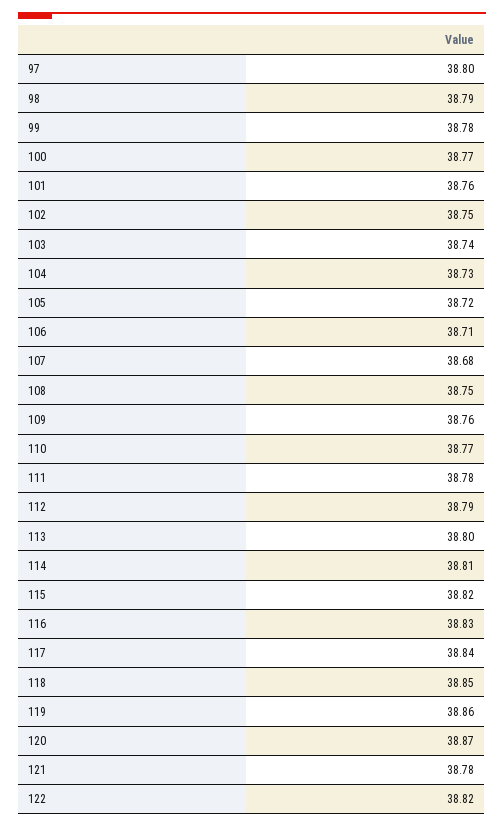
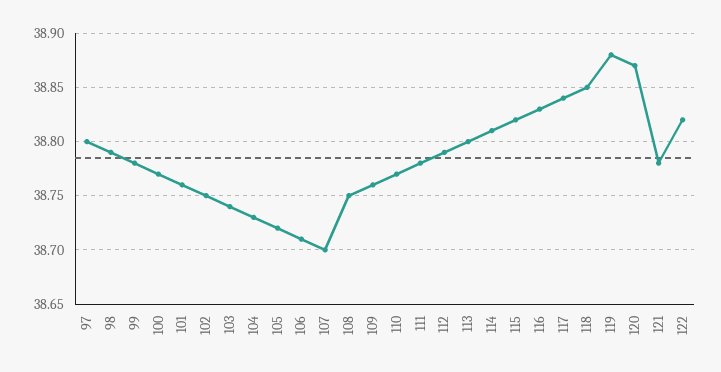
  {
    "97": 38.8,
    "98": 38.79,
    "99": 38.78,
    "100": 38.77,
    "101": 38.76,
    "102": 38.75,
    "103": 38.74,
    "104": 38.73,
    "105": 38.72,
    "106": 38.71,
-   "107": 38.68,
+   "107": 38.7,
    "108": 38.75,
    "109": 38.76,
    "110": 38.77,
    "111": 38.78,
    "112": 38.79,
    "113": 38.8,
    "114": 38.81,
    "115": 38.82,
    "116": 38.83,
    "117": 38.84,
    "118": 38.85,
-   "119": 38.86,
+   "119": 38.88,
    "120": 38.87,
    "121": 38.78,
    "122": 38.82
  }

